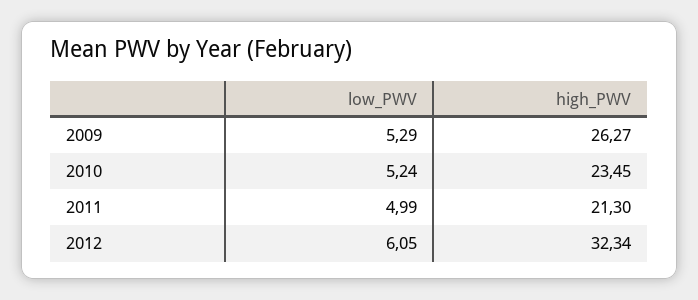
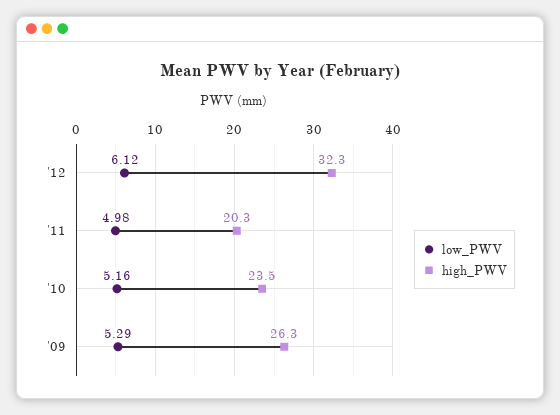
  {
    "low_PWV": {
      "2009": 5.29,
-     "2010": 5.24,
+     "2010": 5.16,
-     "2011": 4.99,
+     "2011": 4.98,
-     "2012": 6.05
+     "2012": 6.12
    },
    "high_PWV": {
      "2009": 26.27,
      "2010": 23.45,
-     "2011": 21.3,
+     "2011": 20.3,
      "2012": 32.34
    }
  }

